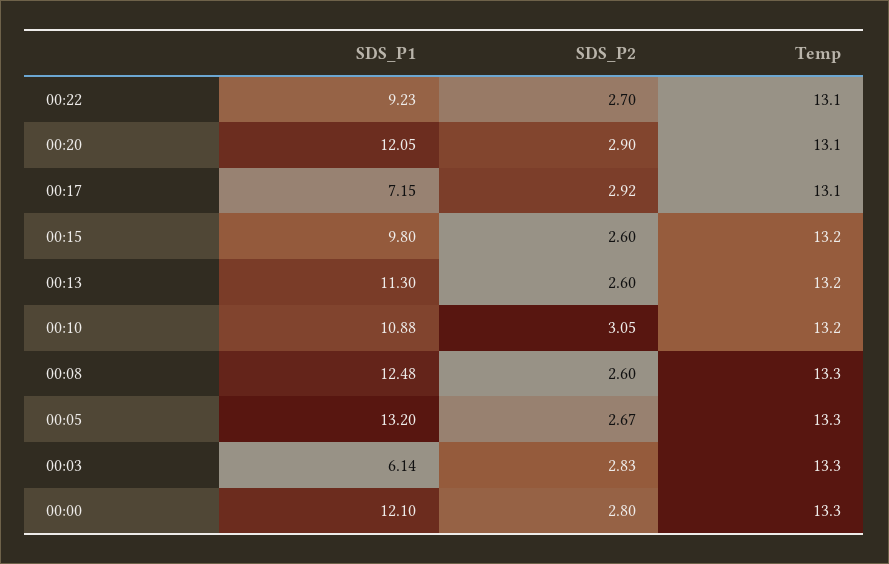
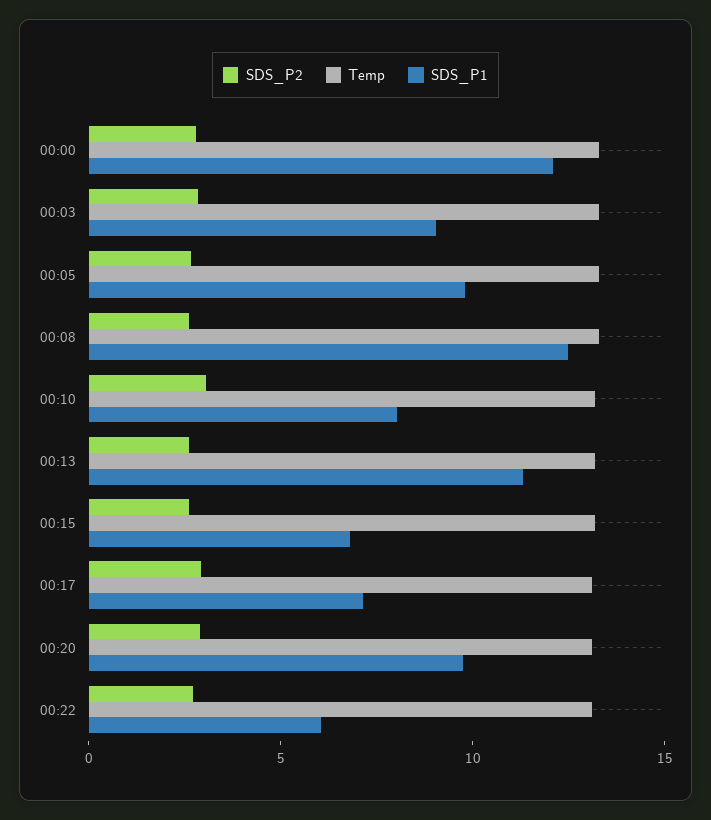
  {
    "SDS_P1": {
-     "00:22": 9.23,
+     "00:22": 6,
-     "00:20": 12.05,
+     "00:20": 10,
      "00:17": 7.15,
-     "00:15": 9.8,
+     "00:15": 7,
      "00:13": 11.3,
-     "00:10": 10.88,
+     "00:10": 8,
      "00:08": 12.48,
-     "00:05": 13.2,
+     "00:05": 10,
-     "00:03": 6.14,
+     "00:03": 9,
      "00:00": 12.1
    },
    "SDS_P2": {
      "00:22": 2.7,
      "00:20": 2.9,
      "00:17": 2.92,
      "00:15": 2.6,
      "00:13": 2.6,
      "00:10": 3.05,
      "00:08": 2.6,
      "00:05": 2.67,
      "00:03": 2.83,
      "00:00": 2.8
    },
    "Temp": {
      "00:22": 13.1,
      "00:20": 13.1,
      "00:17": 13.1,
      "00:15": 13.2,
      "00:13": 13.2,
      "00:10": 13.2,
      "00:08": 13.3,
      "00:05": 13.3,
      "00:03": 13.3,
      "00:00": 13.3
    }
  }

